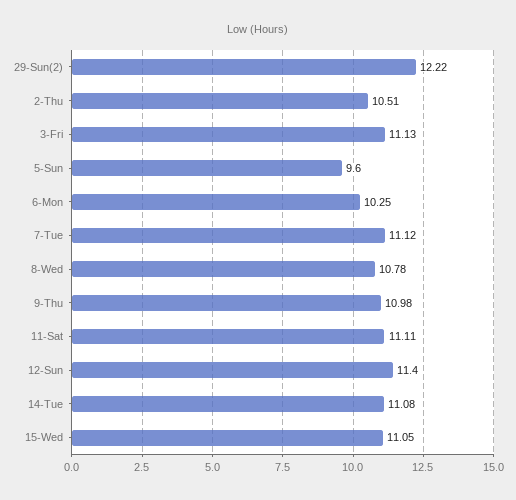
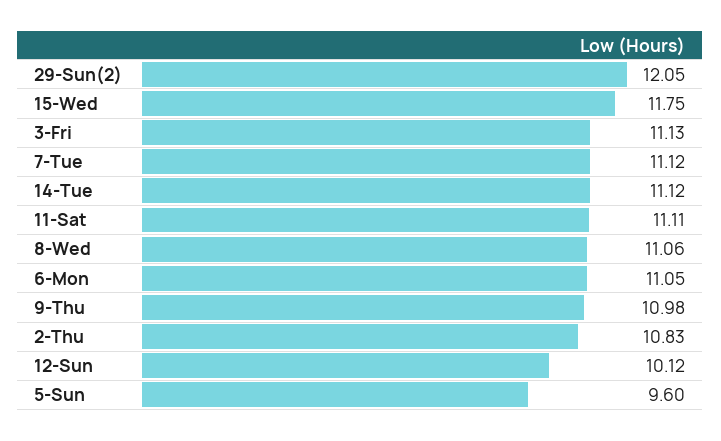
  {
-   "29-Sun(2)": 12.22,
+   "29-Sun(2)": 12.05,
-   "2-Thu": 10.51,
+   "2-Thu": 10.83,
    "3-Fri": 11.13,
    "5-Sun": 9.6,
-   "6-Mon": 10.25,
+   "6-Mon": 11.05,
    "7-Tue": 11.12,
-   "8-Wed": 10.78,
+   "8-Wed": 11.06,
    "9-Thu": 10.98,
    "11-Sat": 11.11,
-   "12-Sun": 11.4,
+   "12-Sun": 10.12,
-   "14-Tue": 11.08,
+   "14-Tue": 11.12,
-   "15-Wed": 11.05
+   "15-Wed": 11.75
  }

